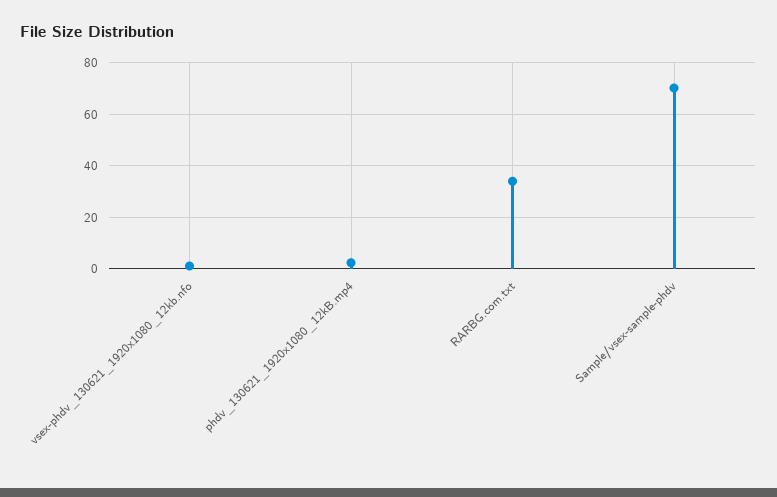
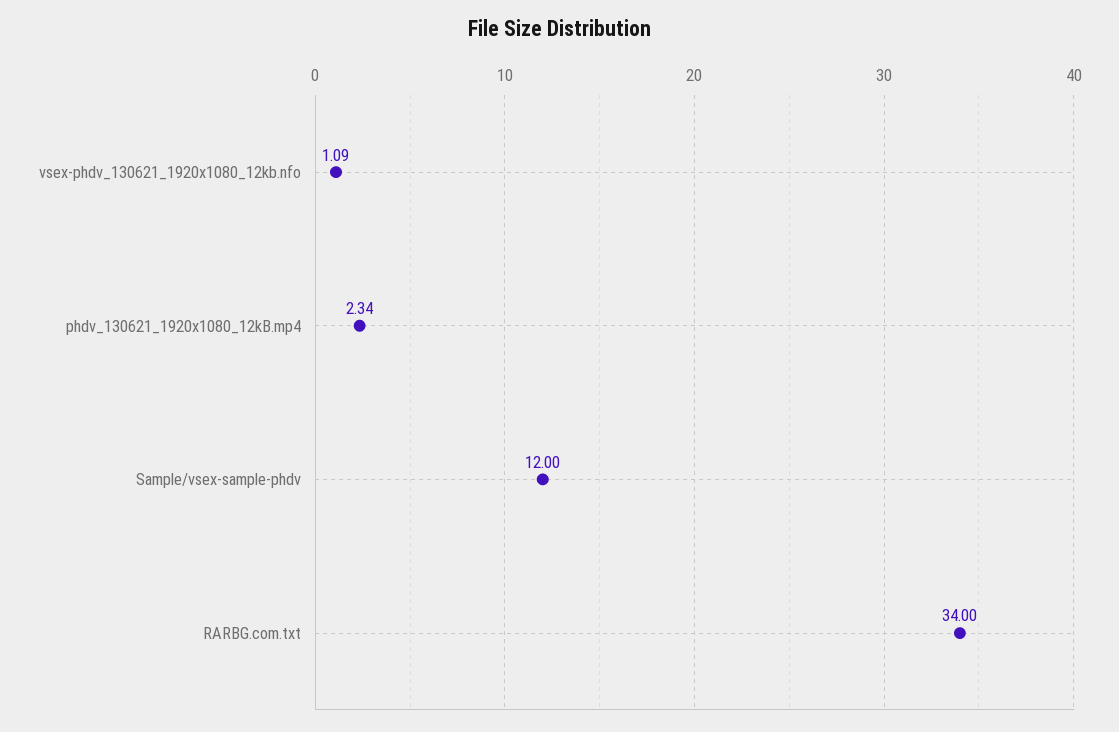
  {
    "vsex-phdv_130621_1920x1080_12kb.nfo": 1.09,
    "phdv_130621_1920x1080_12kB.mp4": 2.34,
    "RARBG.com.txt": 34,
-   "Sample/vsex-sample-phdv": 70
+   "Sample/vsex-sample-phdv": 12
  }

